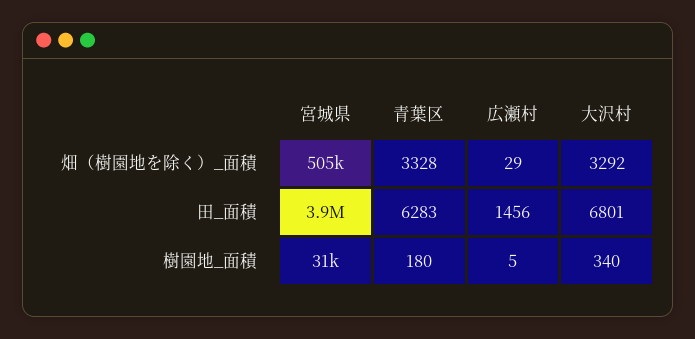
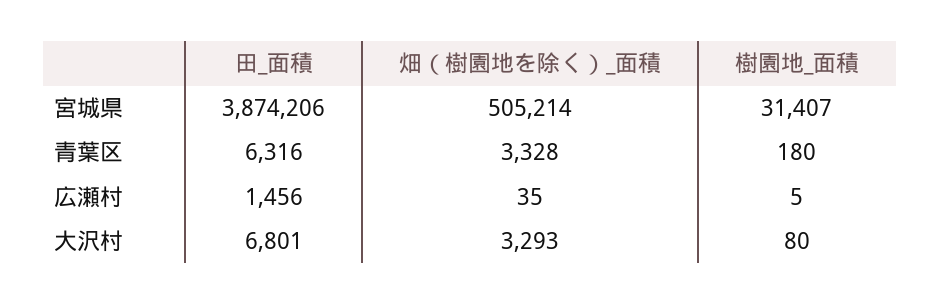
  {
    "宮城県": {
      "畑（樹園地を除く）_面積": 505214,
      "田_面積": 3874206,
      "樹園地_面積": 31407
    },
    "青葉区": {
      "畑（樹園地を除く）_面積": 3328,
-     "田_面積": 6283,
+     "田_面積": 6316,
      "樹園地_面積": 180
    },
    "広瀬村": {
-     "畑（樹園地を除く）_面積": 29,
+     "畑（樹園地を除く）_面積": 35,
      "田_面積": 1456,
      "樹園地_面積": 5
    },
    "大沢村": {
-     "畑（樹園地を除く）_面積": 3292,
+     "畑（樹園地を除く）_面積": 3293,
      "田_面積": 6801,
-     "樹園地_面積": 340
+     "樹園地_面積": 80
    }
  }

